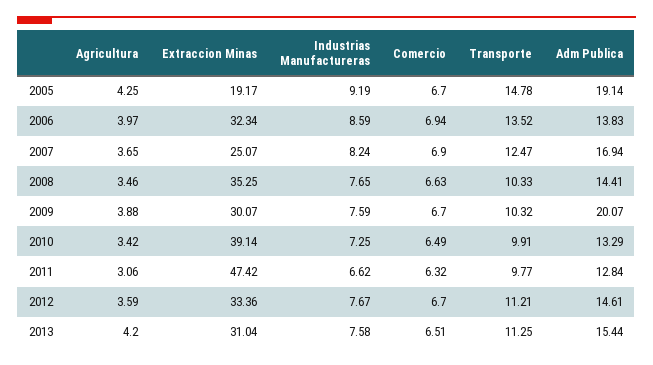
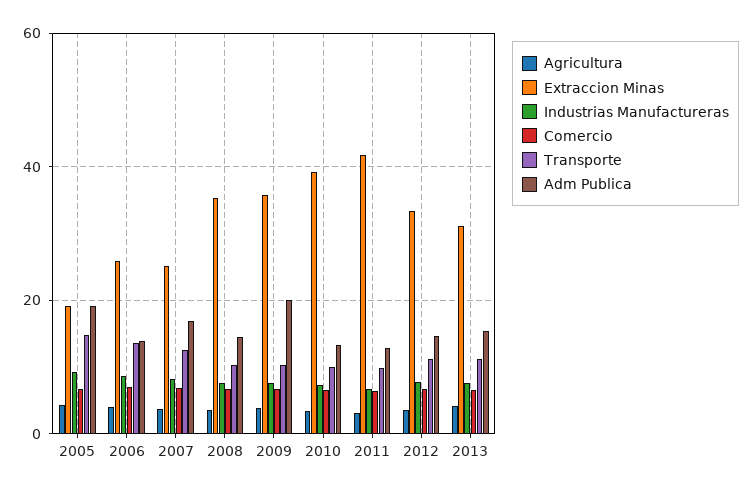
  {
    "Agricultura": {
      "2005": 4.25,
      "2006": 3.97,
      "2007": 3.65,
      "2008": 3.46,
      "2009": 3.88,
      "2010": 3.42,
      "2011": 3.06,
      "2012": 3.59,
      "2013": 4.2
    },
    "Extraccion Minas": {
      "2005": 19.17,
-     "2006": 32.34,
+     "2006": 26,
      "2007": 25.07,
      "2008": 35.25,
-     "2009": 30.07,
+     "2009": 36,
      "2010": 39.14,
-     "2011": 47.42,
+     "2011": 42,
      "2012": 33.36,
      "2013": 31.04
    },
    "Industrias Manufactureras": {
      "2005": 9.19,
      "2006": 8.59,
      "2007": 8.24,
      "2008": 7.65,
      "2009": 7.59,
      "2010": 7.25,
      "2011": 6.62,
      "2012": 7.67,
      "2013": 7.58
    },
    "Comercio": {
      "2005": 6.7,
      "2006": 6.94,
      "2007": 6.9,
      "2008": 6.63,
      "2009": 6.7,
      "2010": 6.49,
      "2011": 6.32,
      "2012": 6.7,
      "2013": 6.51
    },
    "Transporte": {
      "2005": 14.78,
      "2006": 13.52,
      "2007": 12.47,
      "2008": 10.33,
      "2009": 10.32,
      "2010": 9.91,
      "2011": 9.77,
      "2012": 11.21,
      "2013": 11.25
    },
    "Adm Publica": {
      "2005": 19.14,
      "2006": 13.83,
      "2007": 16.94,
      "2008": 14.41,
      "2009": 20.07,
      "2010": 13.29,
      "2011": 12.84,
      "2012": 14.61,
      "2013": 15.44
    }
  }

